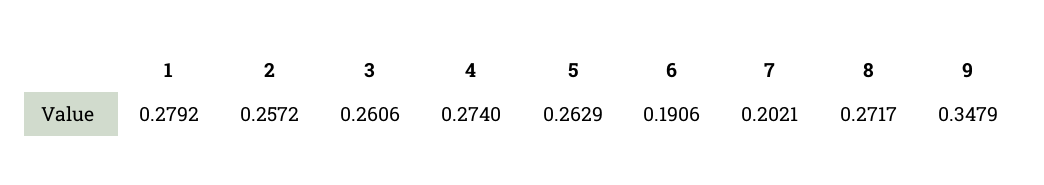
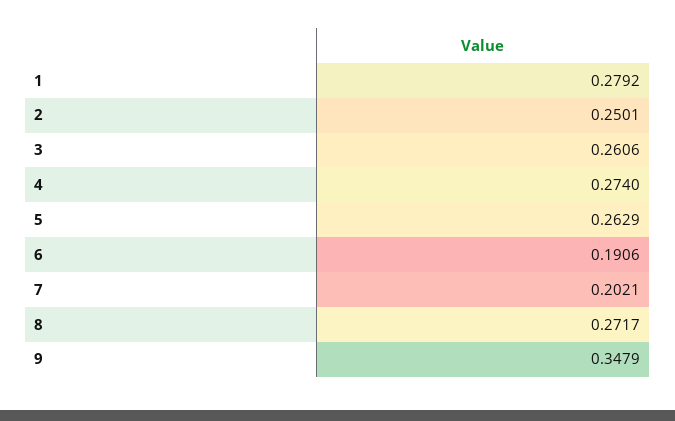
  {
    "1": 0.2792,
-   "2": 0.2572,
+   "2": 0.2501,
    "3": 0.2606,
    "4": 0.274,
    "5": 0.2629,
    "6": 0.1906,
    "7": 0.2021,
    "8": 0.2717,
    "9": 0.3479
  }

